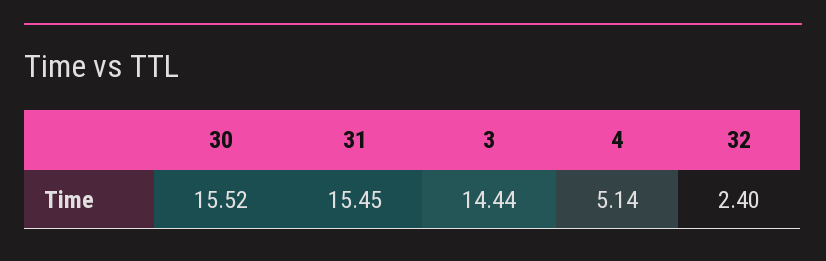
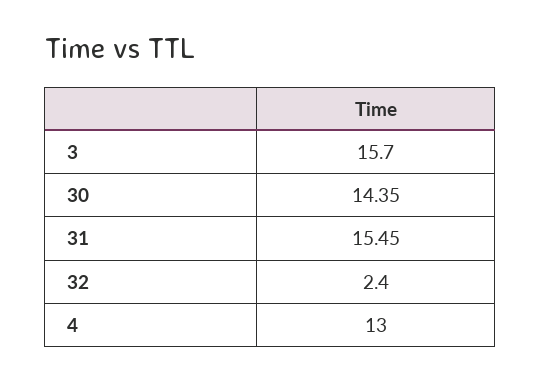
  {
-   "30": 15.52,
+   "30": 14.35,
    "31": 15.45,
-   "3": 14.44,
+   "3": 15.7,
-   "4": 5.14,
+   "4": 13,
    "32": 2.4
  }

